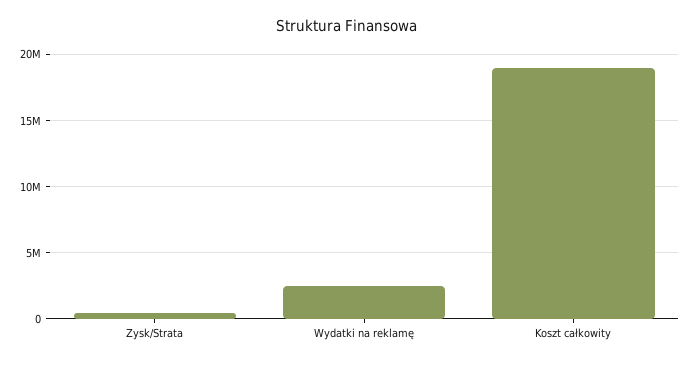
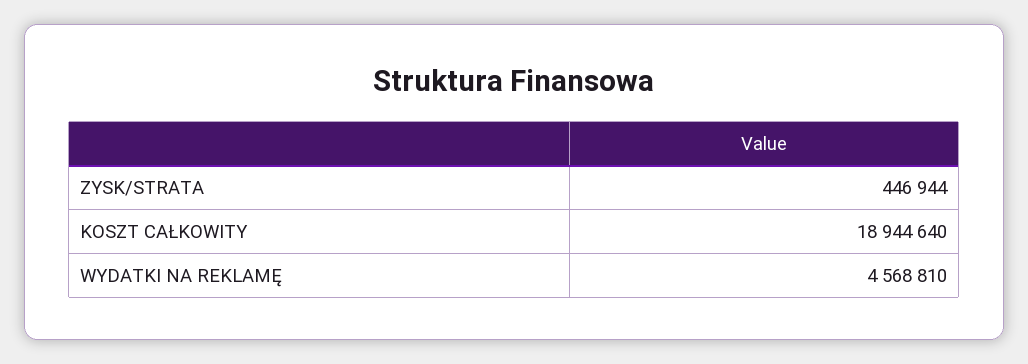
  {
    "Zysk/Strata": 446944,
-   "Wydatki na reklamę": 2500000,
+   "Wydatki na reklamę": 4568810,
    "Koszt całkowity": 18944640
  }

